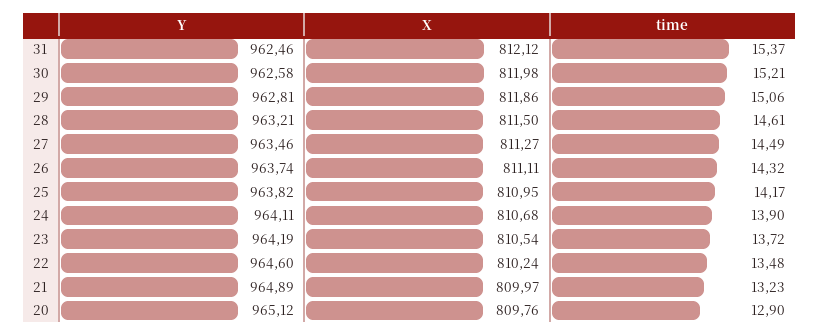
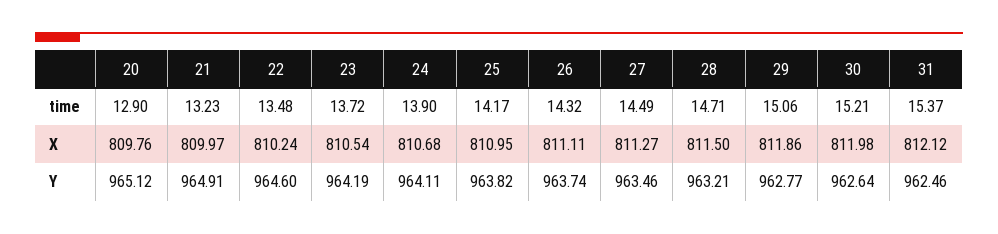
  {
    "Y": {
      "31": 962.46,
-     "30": 962.58,
+     "30": 962.64,
-     "29": 962.81,
+     "29": 962.77,
      "28": 963.21,
      "27": 963.46,
      "26": 963.74,
      "25": 963.82,
      "24": 964.11,
      "23": 964.19,
      "22": 964.6,
-     "21": 964.89,
+     "21": 964.91,
      "20": 965.12
    },
    "X": {
      "31": 812.12,
      "30": 811.98,
      "29": 811.86,
      "28": 811.5,
      "27": 811.27,
      "26": 811.11,
      "25": 810.95,
      "24": 810.68,
      "23": 810.54,
      "22": 810.24,
      "21": 809.97,
      "20": 809.76
    },
    "time": {
      "31": 15.37,
      "30": 15.21,
      "29": 15.06,
-     "28": 14.61,
+     "28": 14.71,
      "27": 14.49,
      "26": 14.32,
      "25": 14.17,
      "24": 13.9,
      "23": 13.72,
      "22": 13.48,
      "21": 13.23,
      "20": 12.9
    }
  }

